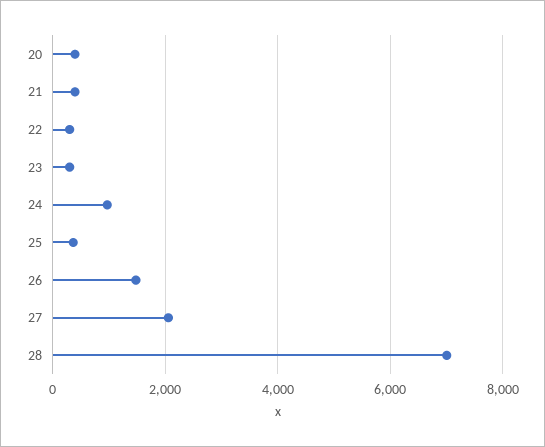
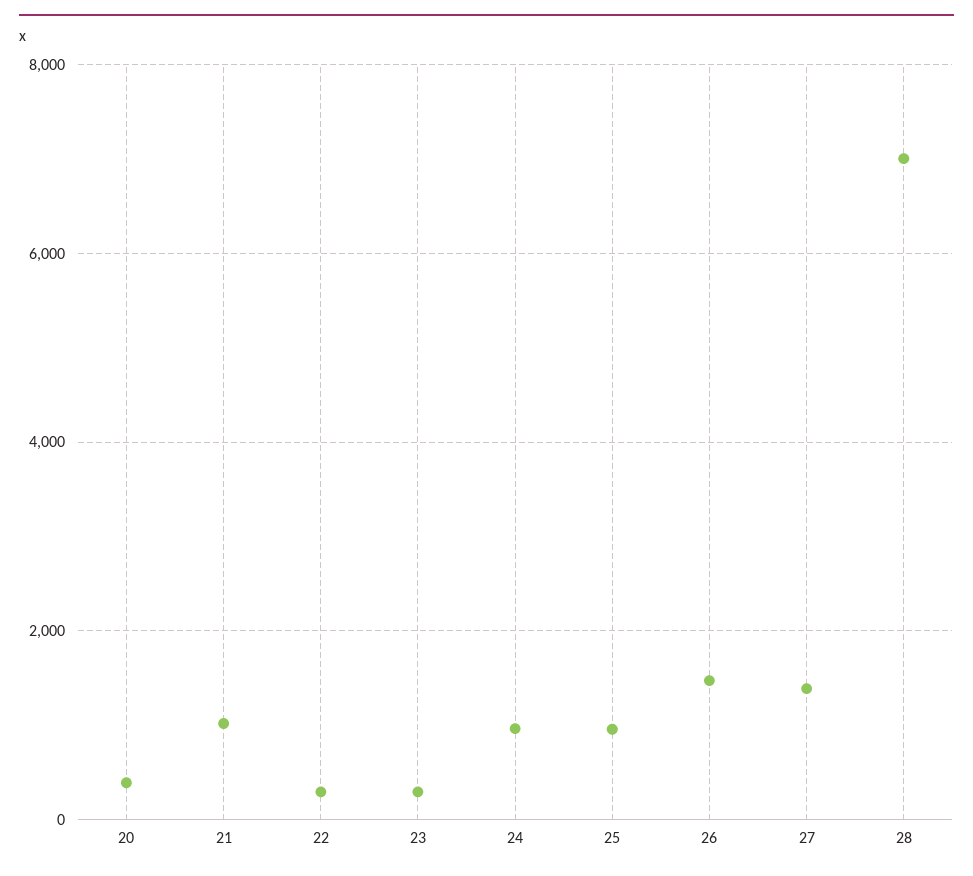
  {
    "20": 400,
-   "21": 400,
+   "21": 1000,
    "22": 200,
    "23": 200,
    "24": 1000,
-   "25": 400,
+   "25": 1000,
    "26": 1400,
-   "27": 2000,
+   "27": 1400,
    "28": 7000
  }

